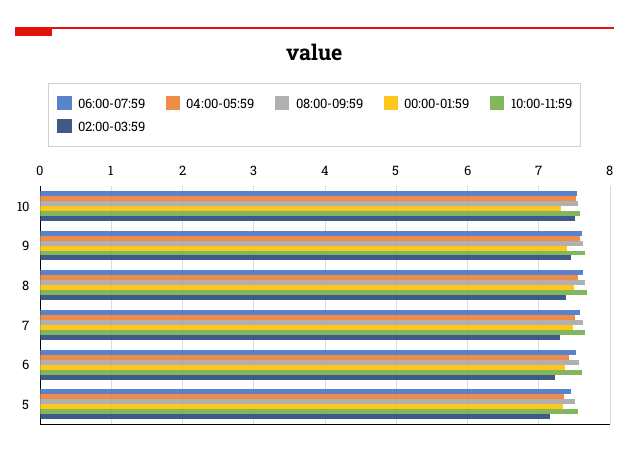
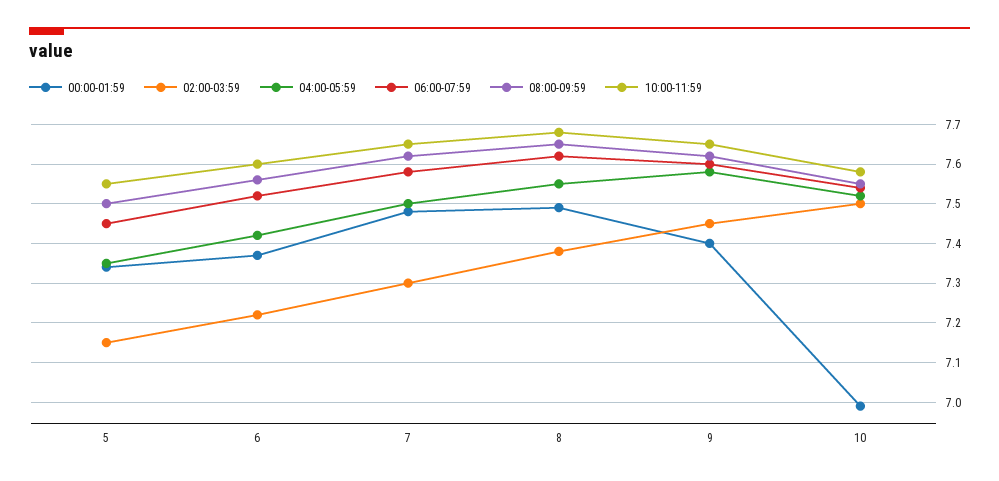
  {
    "06:00-07:59": {
      "10": 7.55,
      "9": 7.6,
      "8": 7.6,
      "7": 7.6,
      "6": 7.5,
      "5": 7.45
    },
    "04:00-05:59": {
      "10": 7.5,
      "9": 7.6,
      "8": 7.55,
      "7": 7.5,
      "6": 7.4,
      "5": 7.35
    },
    "08:00-09:59": {
      "10": 7.55,
      "9": 7.6,
      "8": 7.65,
      "7": 7.6,
      "6": 7.55,
      "5": 7.5
    },
    "00:00-01:59": {
-     "10": 7.3,
+     "10": 7,
      "9": 7.4,
      "8": 7.5,
      "7": 7.5,
      "6": 7.35,
      "5": 7.35
    },
    "10:00-11:59": {
      "10": 7.6,
      "9": 7.65,
      "8": 7.7,
      "7": 7.65,
      "6": 7.6,
      "5": 7.55
    },
    "02:00-03:59": {
      "10": 7.5,
      "9": 7.45,
      "8": 7.4,
      "7": 7.3,
      "6": 7.2,
      "5": 7.15
    }
  }

